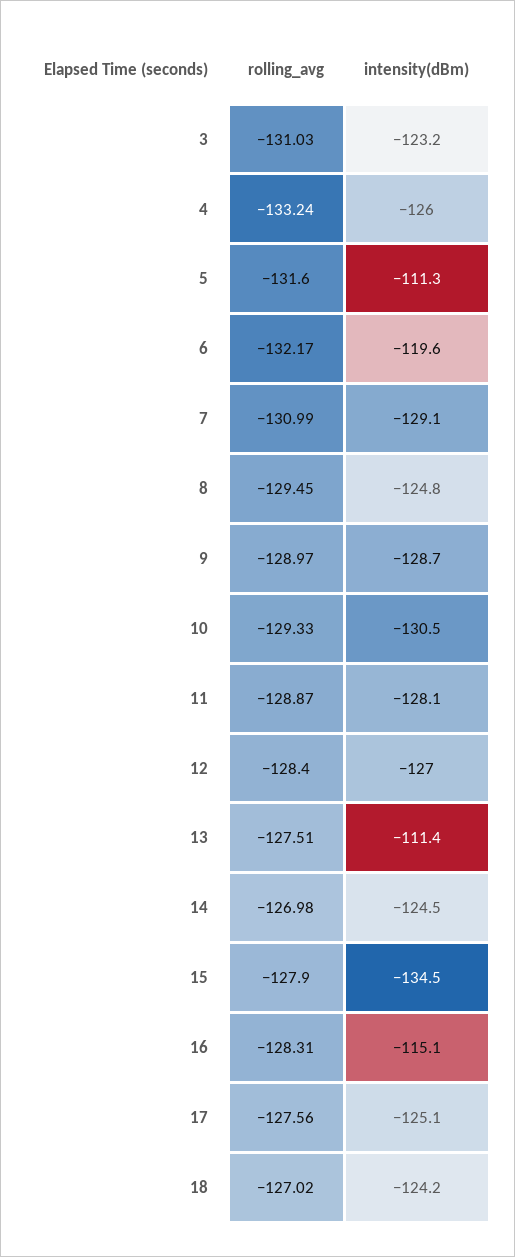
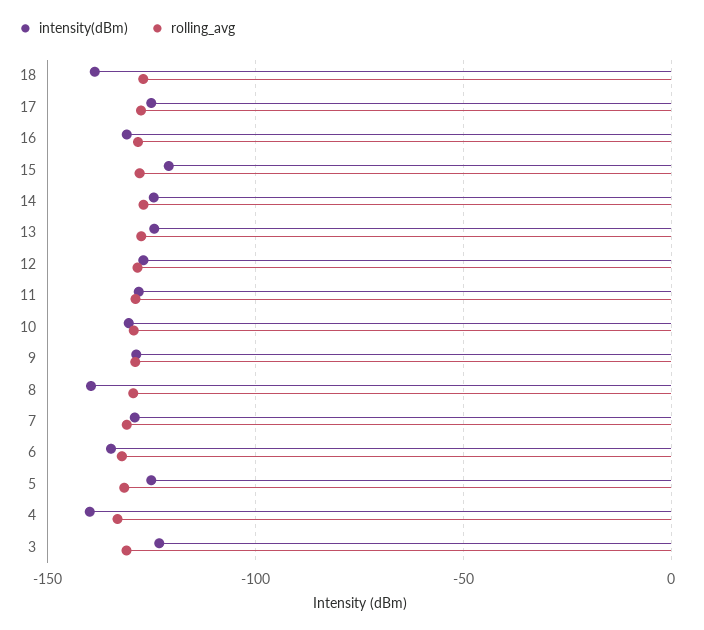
  {
    "rolling_avg": {
      "3": -131.03,
      "4": -133.24,
      "5": -131.6,
      "6": -132.17,
      "7": -130.99,
      "8": -129.45,
      "9": -128.97,
      "10": -129.33,
      "11": -128.87,
      "12": -128.4,
      "13": -127.51,
      "14": -126.98,
      "15": -127.9,
      "16": -128.31,
      "17": -127.56,
      "18": -127.02
    },
    "intensity(dBm)": {
      "3": -123.2,
-     "4": -126,
+     "4": -140,
-     "5": -111.3,
+     "5": -125,
-     "6": -119.6,
+     "6": -135,
      "7": -129.1,
-     "8": -124.8,
+     "8": -140,
      "9": -128.7,
      "10": -130.5,
      "11": -128.1,
      "12": -127,
-     "13": -111.4,
+     "13": -125,
      "14": -124.5,
-     "15": -134.5,
+     "15": -120,
-     "16": -115.1,
+     "16": -130,
      "17": -125.1,
-     "18": -124.2
+     "18": -140
    }
  }

